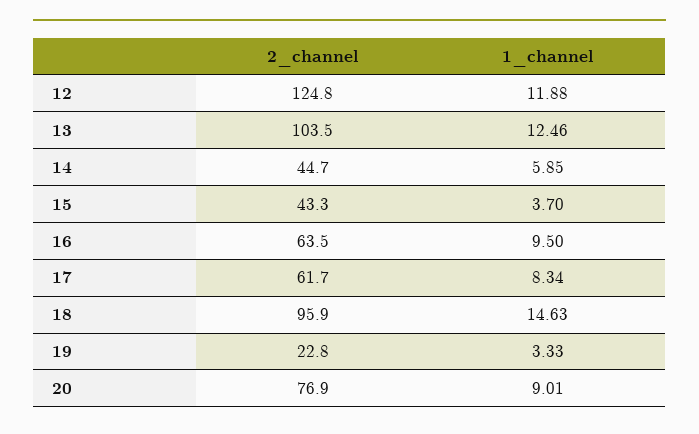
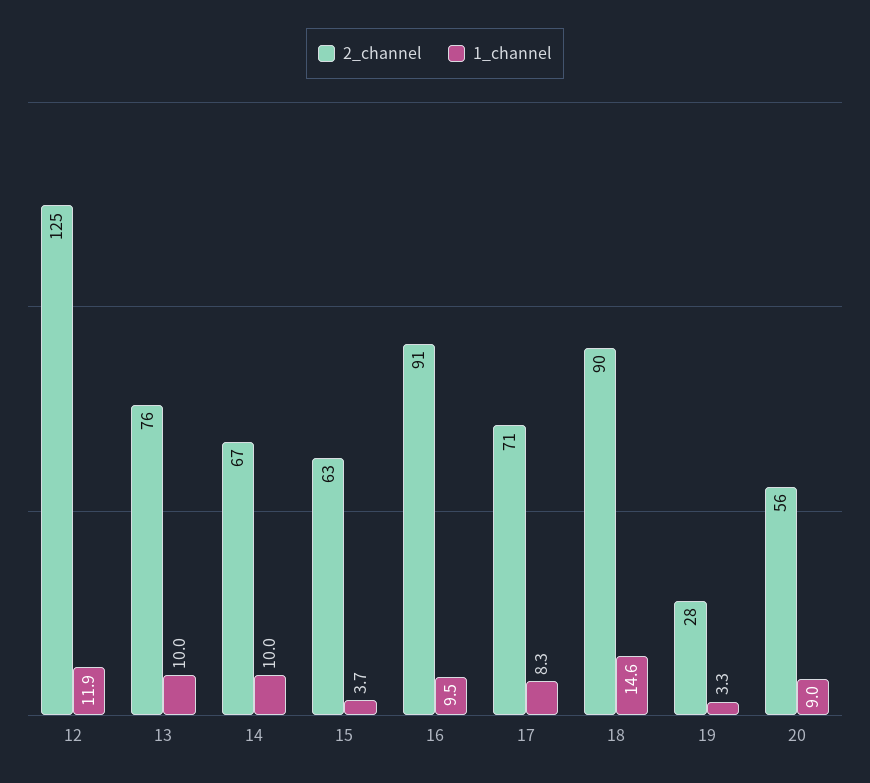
  {
    "2_channel": {
      "12": 124.8,
-     "13": 103.5,
+     "13": 76,
-     "14": 44.7,
+     "14": 67,
-     "15": 43.3,
+     "15": 63,
-     "16": 63.5,
+     "16": 91,
-     "17": 61.7,
+     "17": 71,
-     "18": 95.9,
+     "18": 90,
-     "19": 22.8,
+     "19": 28,
-     "20": 76.9
+     "20": 56
    },
    "1_channel": {
      "12": 11.88,
-     "13": 12.46,
+     "13": 10,
-     "14": 5.85,
+     "14": 10,
      "15": 3.7,
      "16": 9.5,
      "17": 8.34,
      "18": 14.63,
      "19": 3.33,
      "20": 9.01
    }
  }

